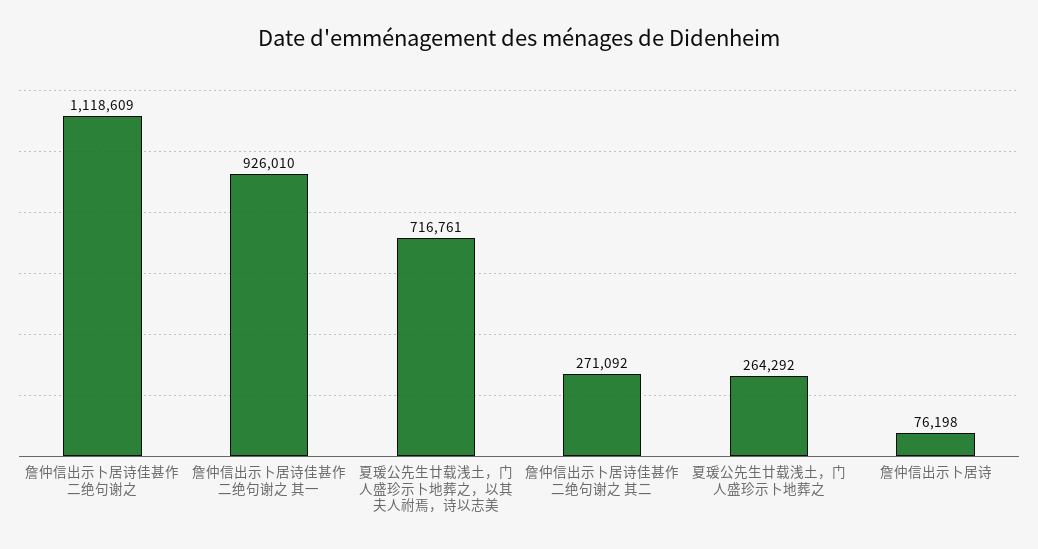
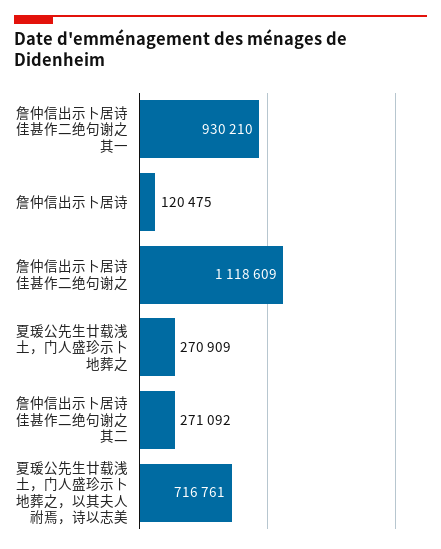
  {
    "詹仲信出示卜居诗佳甚作二绝句谢之": 1118609,
-   "詹仲信出示卜居诗佳甚作二绝句谢之 其一": 926010,
+   "詹仲信出示卜居诗佳甚作二绝句谢之 其一": 930210,
    "夏瑗公先生廿载浅土，门人盛珍示卜地葬之，以其夫人祔焉，诗以志美": 716761,
    "詹仲信出示卜居诗佳甚作二绝句谢之 其二": 271092,
-   "夏瑗公先生廿载浅土，门人盛珍示卜地葬之": 264292,
+   "夏瑗公先生廿载浅土，门人盛珍示卜地葬之": 270909,
-   "詹仲信出示卜居诗": 76198
+   "詹仲信出示卜居诗": 120475
  }

